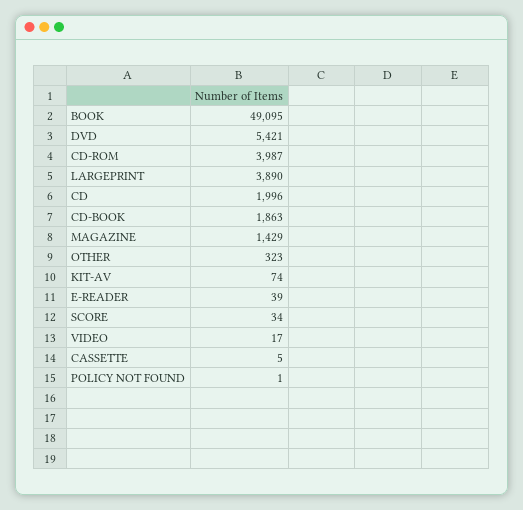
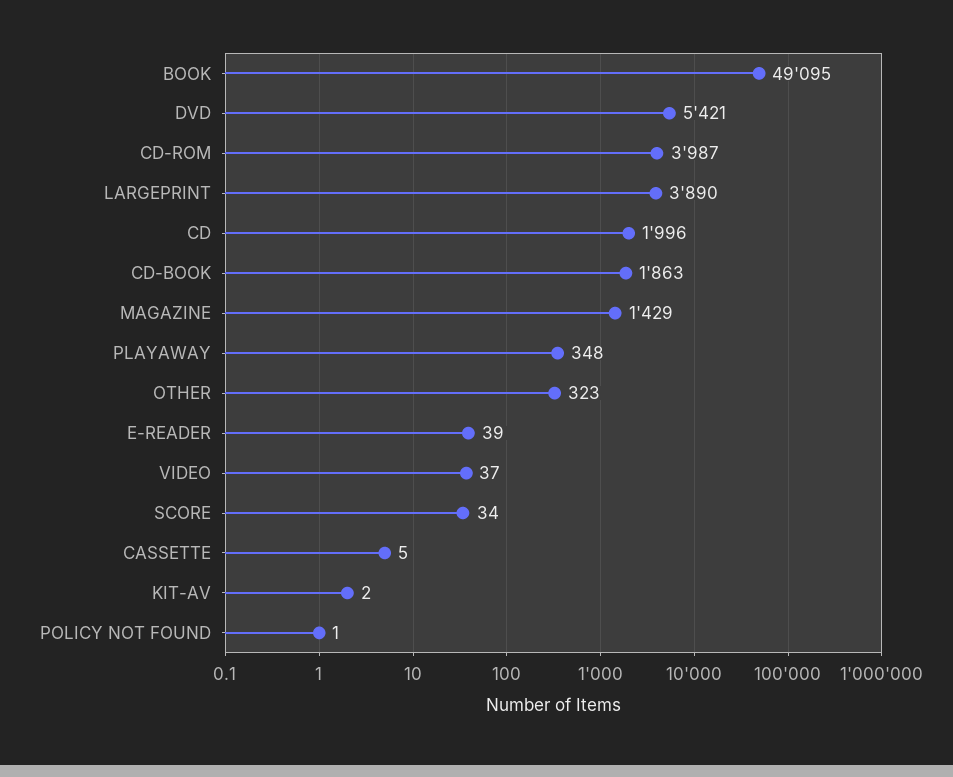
  {
    "BOOK": 49095,
    "DVD": 5421,
    "CD-ROM": 3987,
    "LARGEPRINT": 3890,
    "CD": 1996,
    "CD-BOOK": 1863,
    "MAGAZINE": 1429,
    "OTHER": 323,
-   "KIT-AV": 74,
+   "KIT-AV": 2,
    "E-READER": 39,
    "SCORE": 34,
-   "VIDEO": 17,
+   "VIDEO": 37,
    "CASSETTE": 5,
-   "POLICY NOT FOUND": 1
+   "POLICY NOT FOUND": 1,
+   "PLAYAWAY": 348
  }

